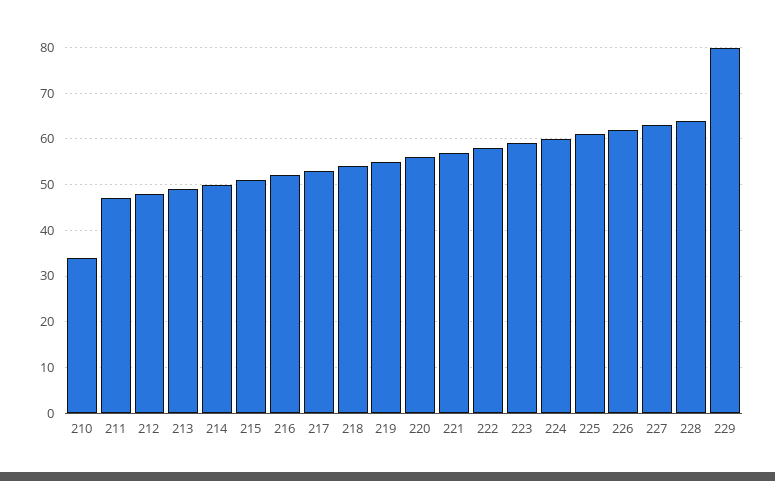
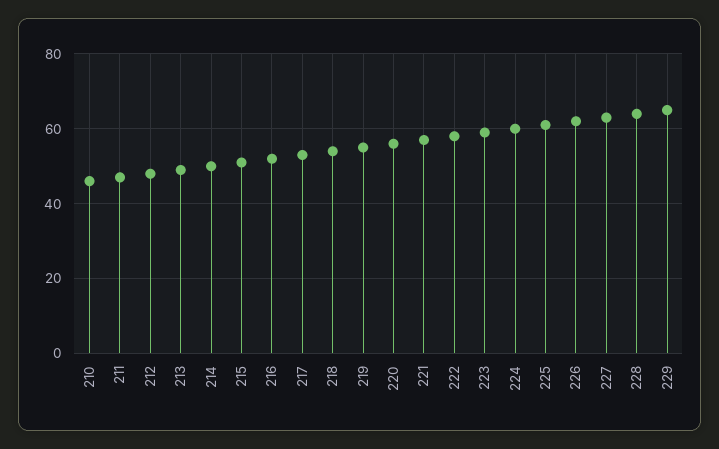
  {
-   "210": 35,
+   "210": 45,
    "211": 45,
    "212": 50,
    "213": 50,
    "214": 50,
    "215": 50,
    "216": 50,
    "217": 55,
    "218": 55,
    "219": 55,
    "220": 55,
    "221": 55,
    "222": 60,
    "223": 60,
    "224": 60,
    "225": 60,
    "226": 60,
    "227": 65,
    "228": 65,
-   "229": 80
+   "229": 65
  }

